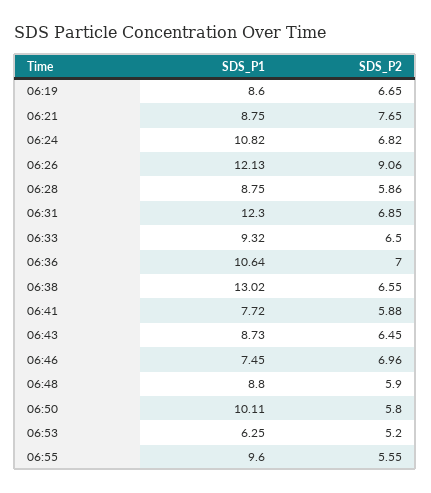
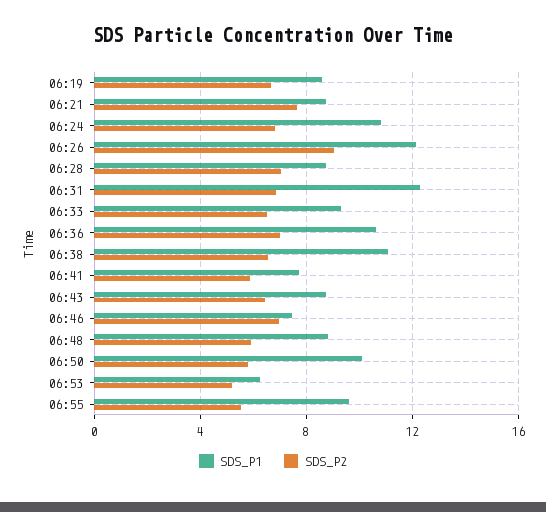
  {
    "SDS_P1": {
      "06:19": 8.6,
      "06:21": 8.75,
      "06:24": 10.82,
      "06:26": 12.13,
      "06:28": 8.75,
      "06:31": 12.3,
      "06:33": 9.32,
      "06:36": 10.64,
-     "06:38": 13.02,
+     "06:38": 11,
      "06:41": 7.72,
      "06:43": 8.73,
      "06:46": 7.45,
      "06:48": 8.8,
      "06:50": 10.11,
      "06:53": 6.25,
      "06:55": 9.6
    },
    "SDS_P2": {
      "06:19": 6.65,
      "06:21": 7.65,
      "06:24": 6.82,
      "06:26": 9.06,
-     "06:28": 5.86,
+     "06:28": 7,
      "06:31": 6.85,
      "06:33": 6.5,
      "06:36": 7,
      "06:38": 6.55,
      "06:41": 5.88,
      "06:43": 6.45,
      "06:46": 6.96,
      "06:48": 5.9,
      "06:50": 5.8,
      "06:53": 5.2,
      "06:55": 5.55
    }
  }

